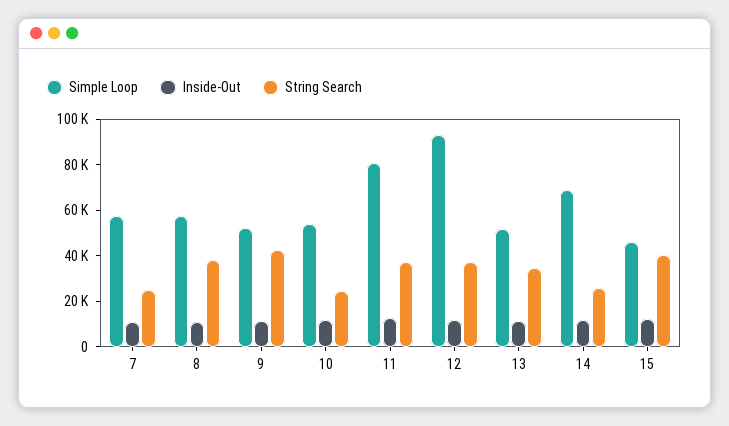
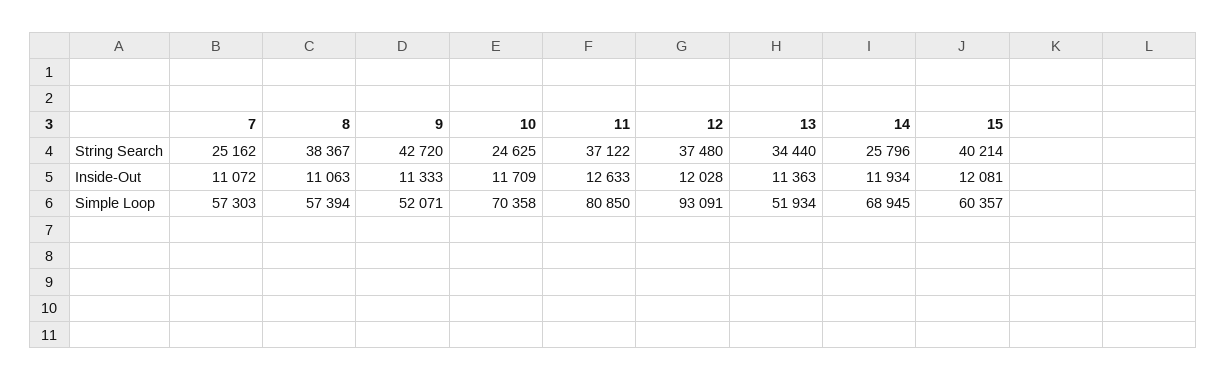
  {
    "Simple Loop": {
      "7": 57303,
      "8": 57394,
      "9": 52071,
-     "10": 55000,
+     "10": 70358,
      "11": 80850,
      "12": 93091,
      "13": 51934,
      "14": 68945,
-     "15": 45000
+     "15": 60357
    },
    "Inside-Out": {
      "7": 11072,
      "8": 11063,
      "9": 11333,
      "10": 11709,
      "11": 12633,
      "12": 12028,
      "13": 11363,
      "14": 11934,
      "15": 12081
    },
    "String Search": {
      "7": 25162,
      "8": 38367,
      "9": 42720,
      "10": 24625,
      "11": 37122,
      "12": 37480,
      "13": 34440,
      "14": 25796,
      "15": 40214
    }
  }

